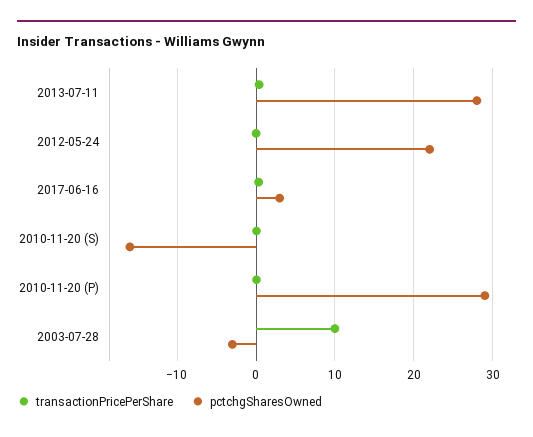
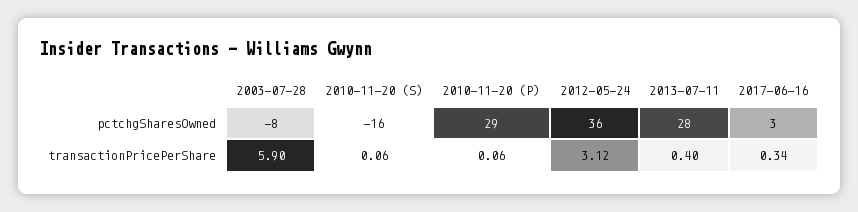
  {
    "transactionPricePerShare": {
      "2013-07-11": 0.4,
-     "2012-05-24": 0,
+     "2012-05-24": 3.12,
      "2017-06-16": 0.34,
      "2010-11-20 (S)": 0.06,
      "2010-11-20 (P)": 0.06,
-     "2003-07-28": 10
+     "2003-07-28": 5.9
    },
    "pctchgSharesOwned": {
      "2013-07-11": 28,
-     "2012-05-24": 22,
+     "2012-05-24": 36,
      "2017-06-16": 3,
      "2010-11-20 (S)": -16,
      "2010-11-20 (P)": 29,
-     "2003-07-28": -3
+     "2003-07-28": -8
    }
  }

